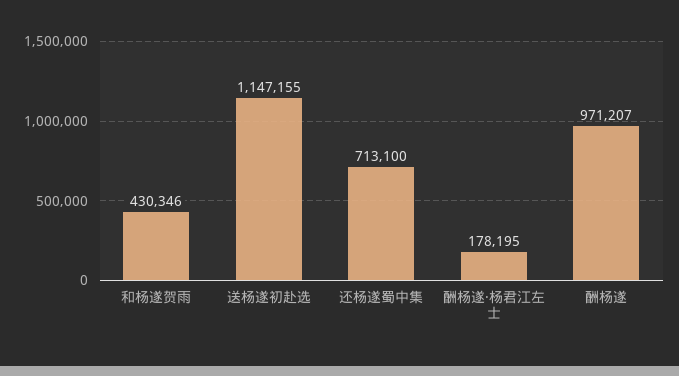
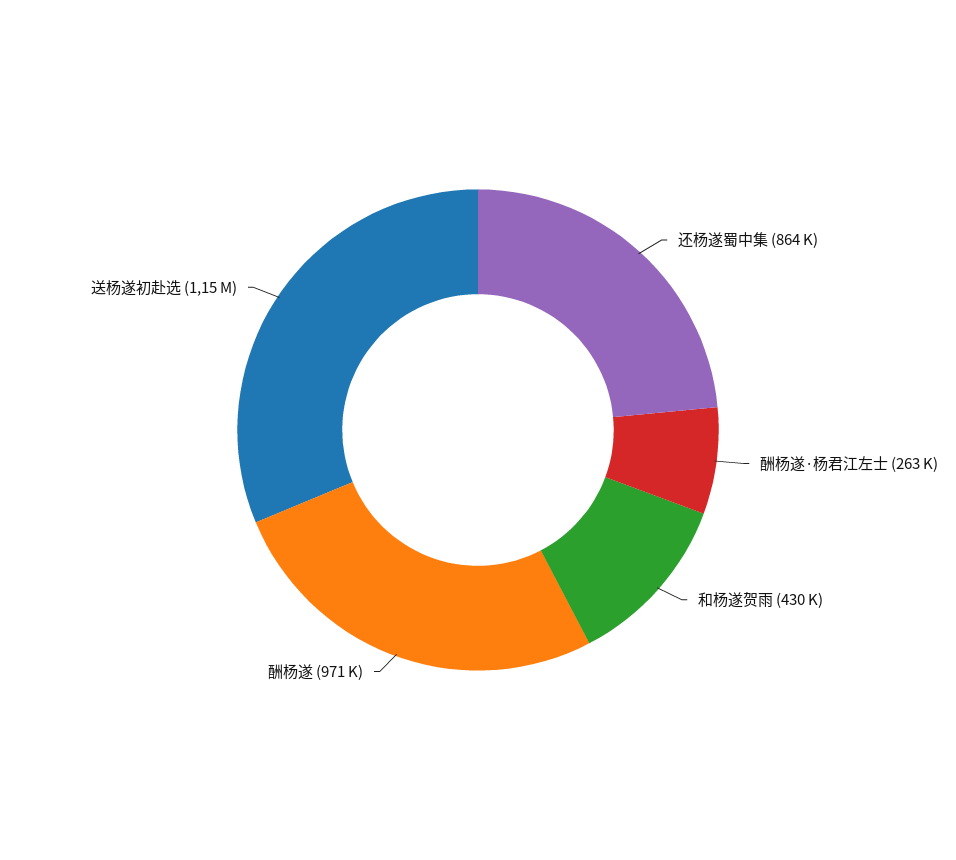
  {
    "和杨遂贺雨": 430346,
    "送杨遂初赴选": 1147155,
-   "还杨遂蜀中集": 713100,
+   "还杨遂蜀中集": 864000,
-   "酬杨遂·杨君江左士": 178195,
+   "酬杨遂·杨君江左士": 263000,
    "酬杨遂": 971207
  }

